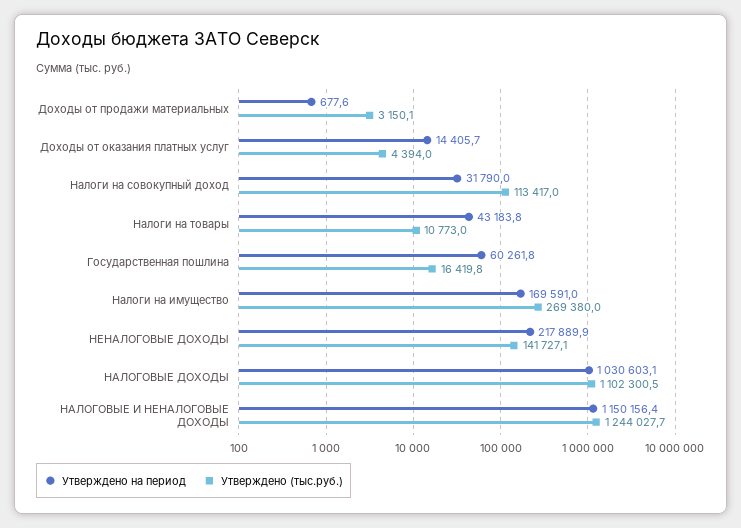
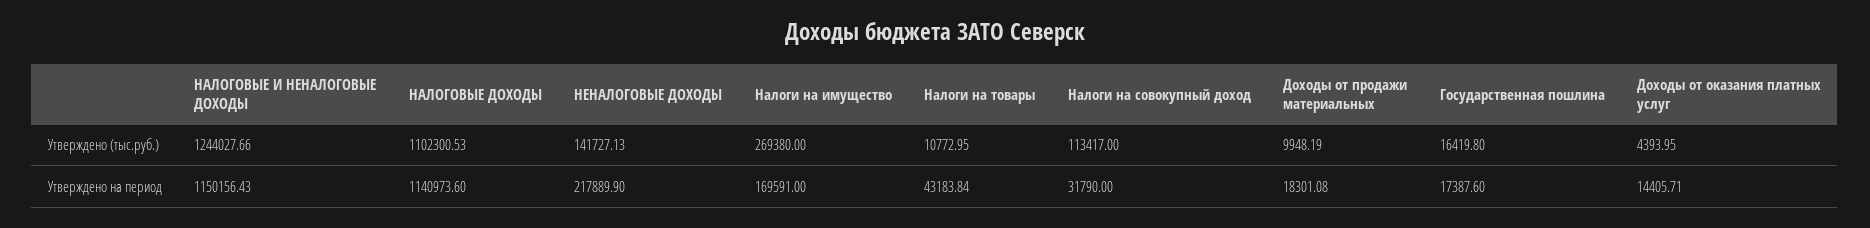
  {
    "Утверждено на период": {
-     "Доходы от продажи материальных": 677.6,
+     "Доходы от продажи материальных": 18301.08,
      "Доходы от оказания платных услуг": 14405.71,
      "Налоги на совокупный доход": 31790,
      "Налоги на товары": 43183.84,
-     "Государственная пошлина": 60261.8,
+     "Государственная пошлина": 17387.6,
      "Налоги на имущество": 169591,
      "НЕНАЛОГОВЫЕ ДОХОДЫ": 217889.9,
-     "НАЛОГОВЫЕ ДОХОДЫ": 1030603.1,
+     "НАЛОГОВЫЕ ДОХОДЫ": 1140973.6,
      "НАЛОГОВЫЕ И НЕНАЛОГОВЫЕ ДОХОДЫ": 1150156.43
    },
    "Утверждено (тыс.руб.)": {
-     "Доходы от продажи материальных": 3150.1,
+     "Доходы от продажи материальных": 9948.19,
      "Доходы от оказания платных услуг": 4393.95,
      "Налоги на совокупный доход": 113417,
      "Налоги на товары": 10772.95,
      "Государственная пошлина": 16419.8,
      "Налоги на имущество": 269380,
      "НЕНАЛОГОВЫЕ ДОХОДЫ": 141727.13,
      "НАЛОГОВЫЕ ДОХОДЫ": 1102300.53,
      "НАЛОГОВЫЕ И НЕНАЛОГОВЫЕ ДОХОДЫ": 1244027.66
    }
  }

